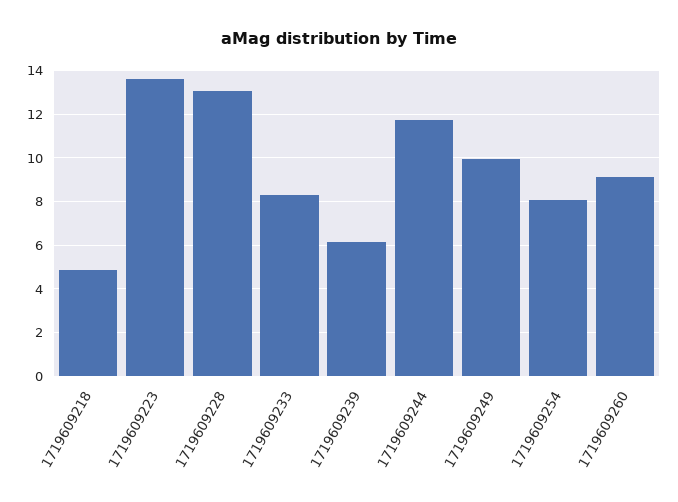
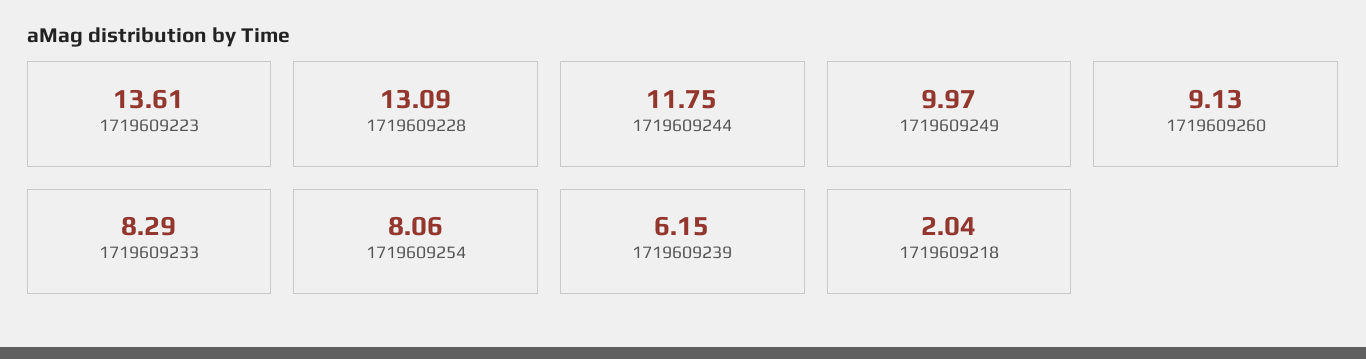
  {
-   "1719609218": 5,
+   "1719609218": 2.04,
    "1719609223": 13.61,
    "1719609228": 13.09,
    "1719609233": 8.29,
    "1719609239": 6.15,
    "1719609244": 11.75,
    "1719609249": 9.97,
    "1719609254": 8.06,
    "1719609260": 9.13
  }

